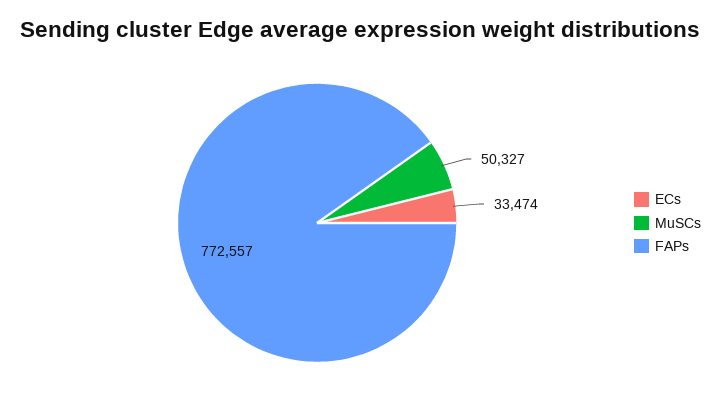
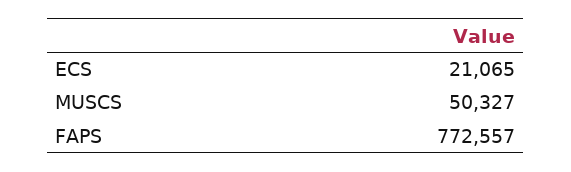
  {
-   "ECs": 33474,
+   "ECs": 21065,
    "MuSCs": 50327,
    "FAPs": 772557
  }

